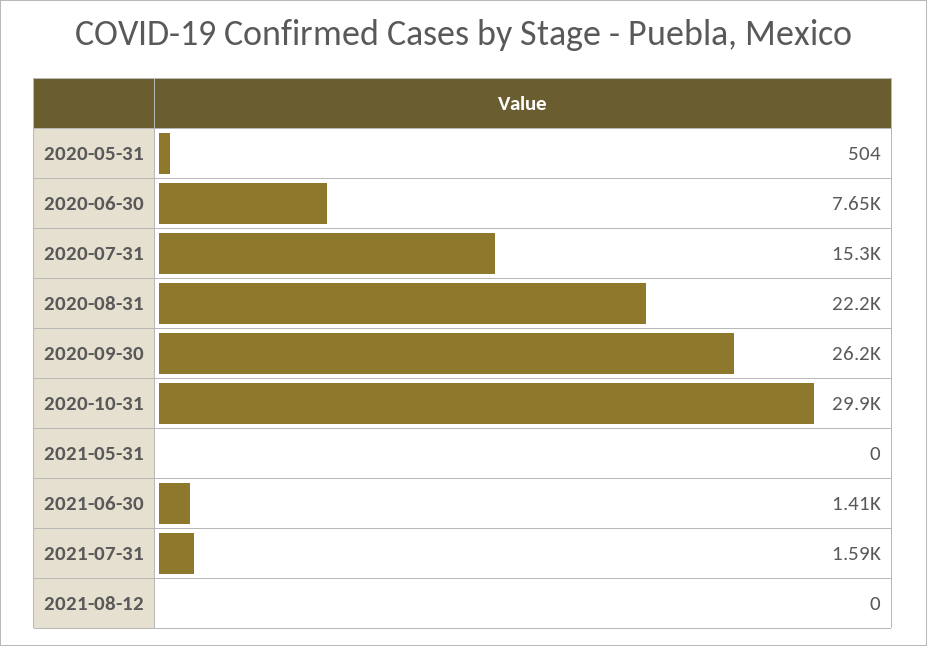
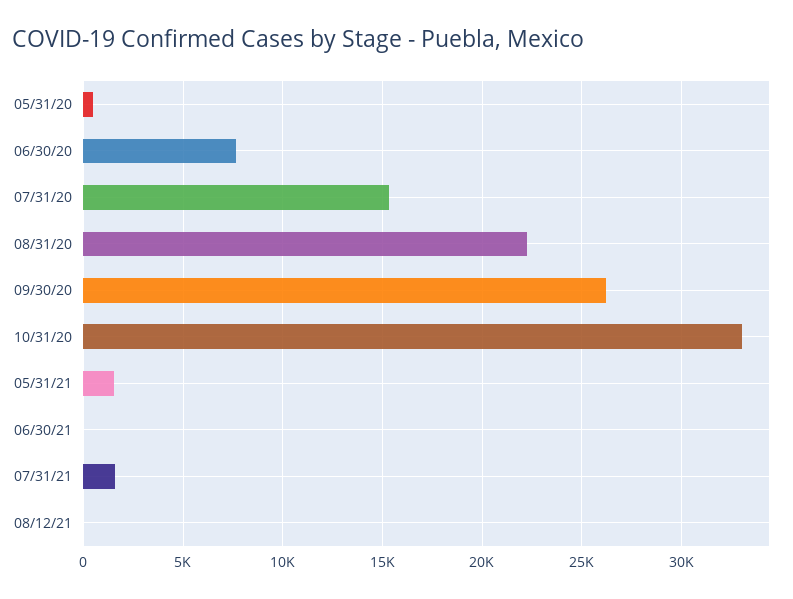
  {
    "2020-05-31": 504,
    "2020-06-30": 7650,
    "2020-07-31": 15300,
    "2020-08-31": 22200,
    "2020-09-30": 26200,
-   "2020-10-31": 29900,
+   "2020-10-31": 33000,
-   "2021-05-31": 0,
+   "2021-05-31": 1500,
-   "2021-06-30": 1410,
+   "2021-06-30": 0,
    "2021-07-31": 1590,
    "2021-08-12": 0
  }

